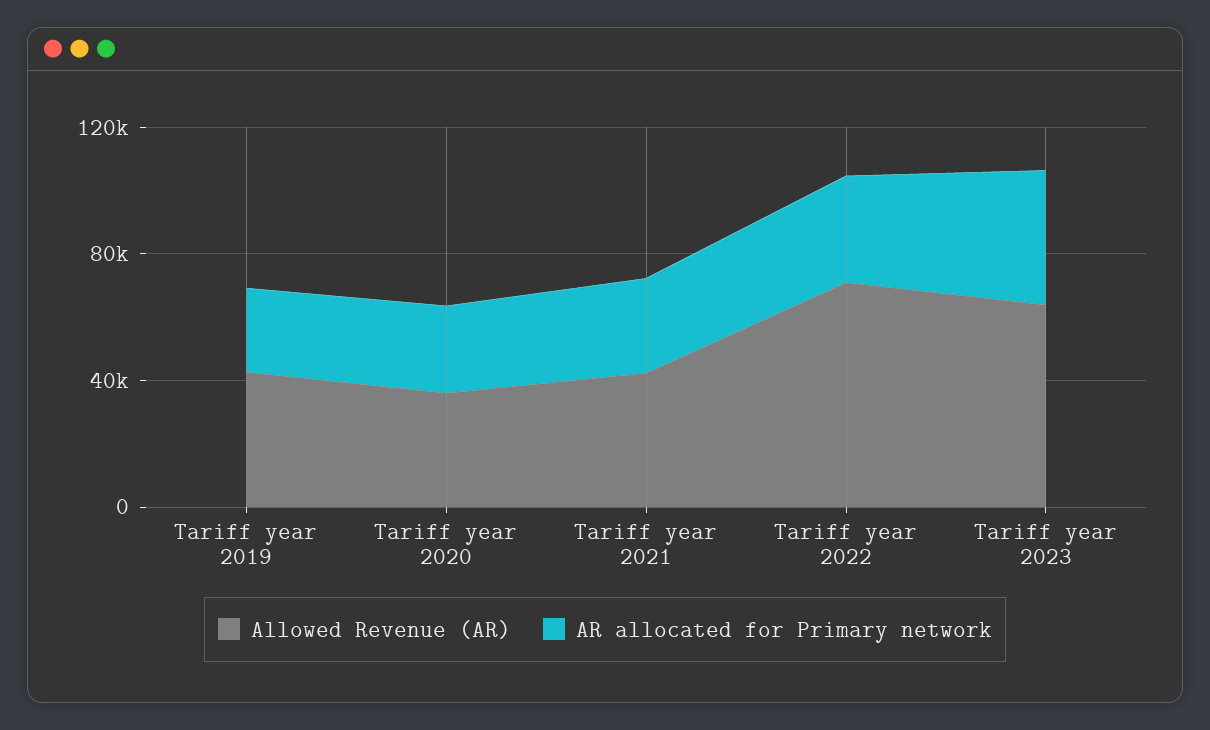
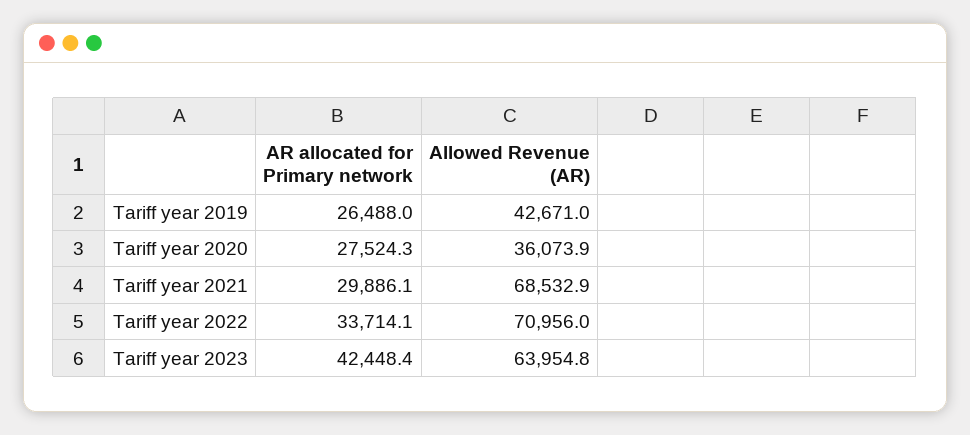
  {
    "Allowed Revenue (AR)": {
      "Tariff year 2019": 42671,
      "Tariff year 2020": 36073.9,
-     "Tariff year 2021": 40000,
+     "Tariff year 2021": 68532.9,
      "Tariff year 2022": 70956,
      "Tariff year 2023": 63954.8
    },
    "AR allocated for Primary network": {
      "Tariff year 2019": 26488,
      "Tariff year 2020": 27524.3,
      "Tariff year 2021": 29886.1,
      "Tariff year 2022": 33714.1,
      "Tariff year 2023": 42448.4
    }
  }

